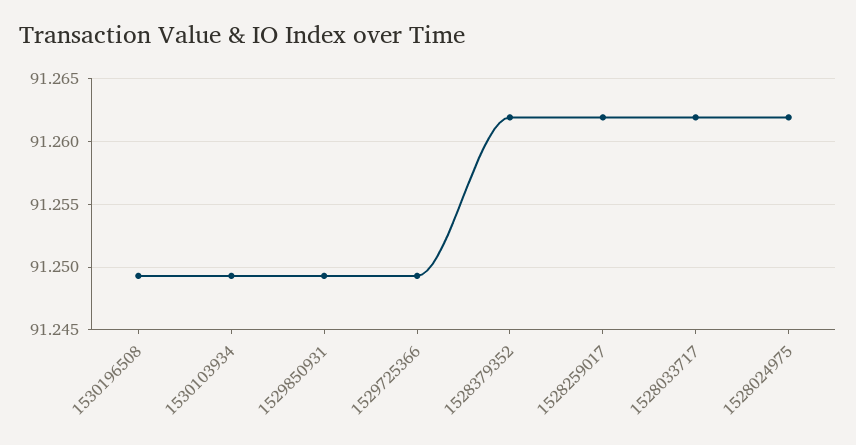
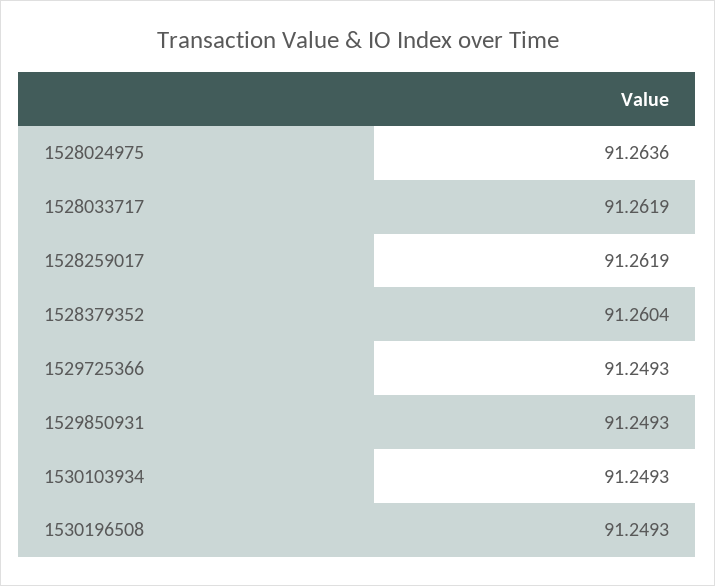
  {
    "1530196508": 91.2493,
    "1530103934": 91.2493,
    "1529850931": 91.2493,
    "1529725366": 91.2493,
-   "1528379352": 91.262,
+   "1528379352": 91.2604,
    "1528259017": 91.2619,
    "1528033717": 91.2619,
-   "1528024975": 91.262
+   "1528024975": 91.2636
  }

